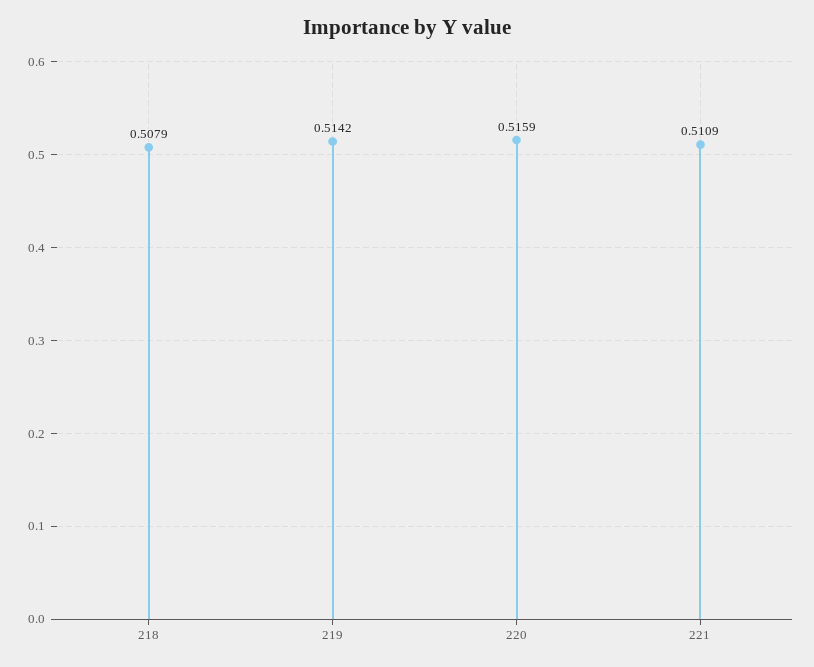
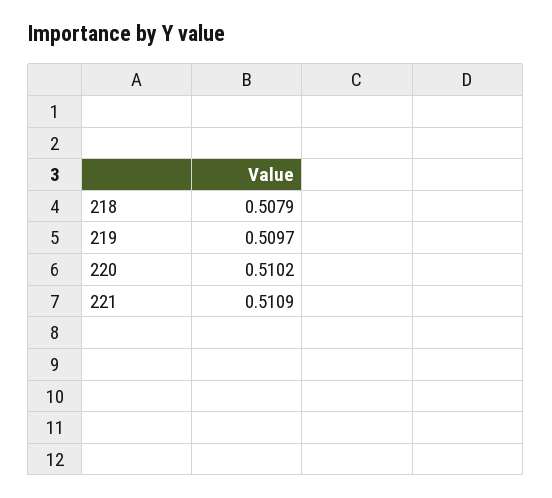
  {
    "218": 0.5079,
-   "219": 0.5142,
+   "219": 0.5097,
-   "220": 0.5159,
+   "220": 0.5102,
    "221": 0.5109
  }

